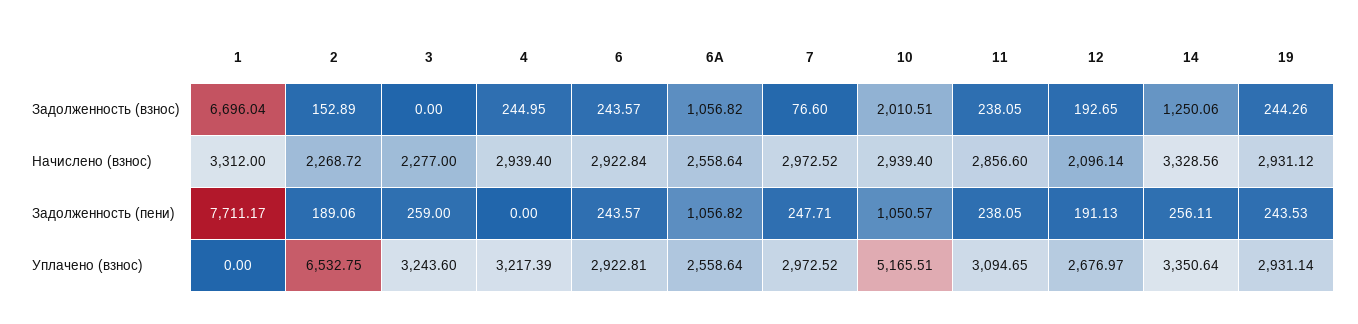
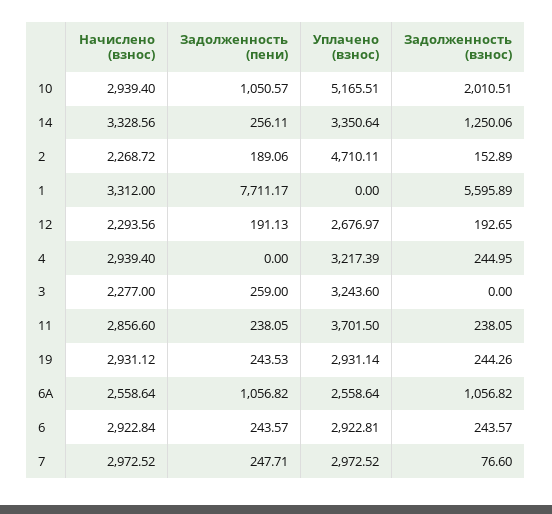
  {
    "1": {
-     "Задолженность (взнос)": 6696.04,
+     "Задолженность (взнос)": 5595.89,
      "Начислено (взнос)": 3312,
      "Задолженность (пени)": 7711.17,
      "Уплачено (взнос)": 0
    },
    "2": {
      "Задолженность (взнос)": 152.89,
      "Начислено (взнос)": 2268.72,
      "Задолженность (пени)": 189.06,
-     "Уплачено (взнос)": 6532.75
+     "Уплачено (взнос)": 4710.11
    },
    "3": {
      "Задолженность (взнос)": 0,
      "Начислено (взнос)": 2277,
      "Задолженность (пени)": 259,
      "Уплачено (взнос)": 3243.6
    },
    "4": {
      "Задолженность (взнос)": 244.95,
      "Начислено (взнос)": 2939.4,
      "Задолженность (пени)": 0,
      "Уплачено (взнос)": 3217.39
    },
    "6": {
      "Задолженность (взнос)": 243.57,
      "Начислено (взнос)": 2922.84,
      "Задолженность (пени)": 243.57,
      "Уплачено (взнос)": 2922.81
    },
    "6А": {
      "Задолженность (взнос)": 1056.82,
      "Начислено (взнос)": 2558.64,
      "Задолженность (пени)": 1056.82,
      "Уплачено (взнос)": 2558.64
    },
    "7": {
      "Задолженность (взнос)": 76.6,
      "Начислено (взнос)": 2972.52,
      "Задолженность (пени)": 247.71,
      "Уплачено (взнос)": 2972.52
    },
    "10": {
      "Задолженность (взнос)": 2010.51,
      "Начислено (взнос)": 2939.4,
      "Задолженность (пени)": 1050.57,
      "Уплачено (взнос)": 5165.51
    },
    "11": {
      "Задолженность (взнос)": 238.05,
      "Начислено (взнос)": 2856.6,
      "Задолженность (пени)": 238.05,
-     "Уплачено (взнос)": 3094.65
+     "Уплачено (взнос)": 3701.5
    },
    "12": {
      "Задолженность (взнос)": 192.65,
-     "Начислено (взнос)": 2096.14,
+     "Начислено (взнос)": 2293.56,
      "Задолженность (пени)": 191.13,
      "Уплачено (взнос)": 2676.97
    },
    "14": {
      "Задолженность (взнос)": 1250.06,
      "Начислено (взнос)": 3328.56,
      "Задолженность (пени)": 256.11,
      "Уплачено (взнос)": 3350.64
    },
    "19": {
      "Задолженность (взнос)": 244.26,
      "Начислено (взнос)": 2931.12,
      "Задолженность (пени)": 243.53,
      "Уплачено (взнос)": 2931.14
    }
  }

